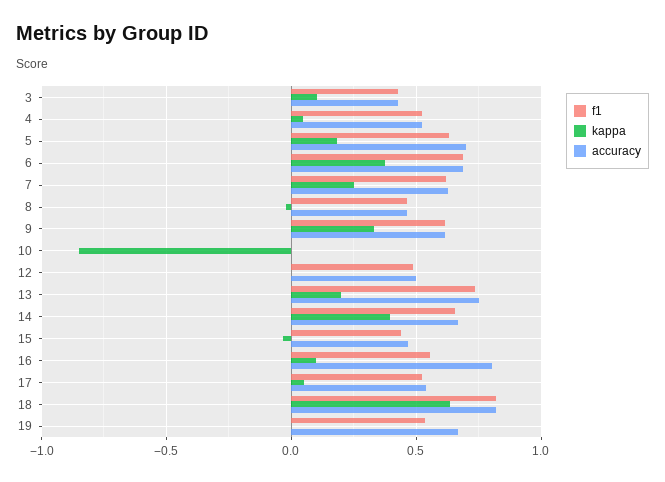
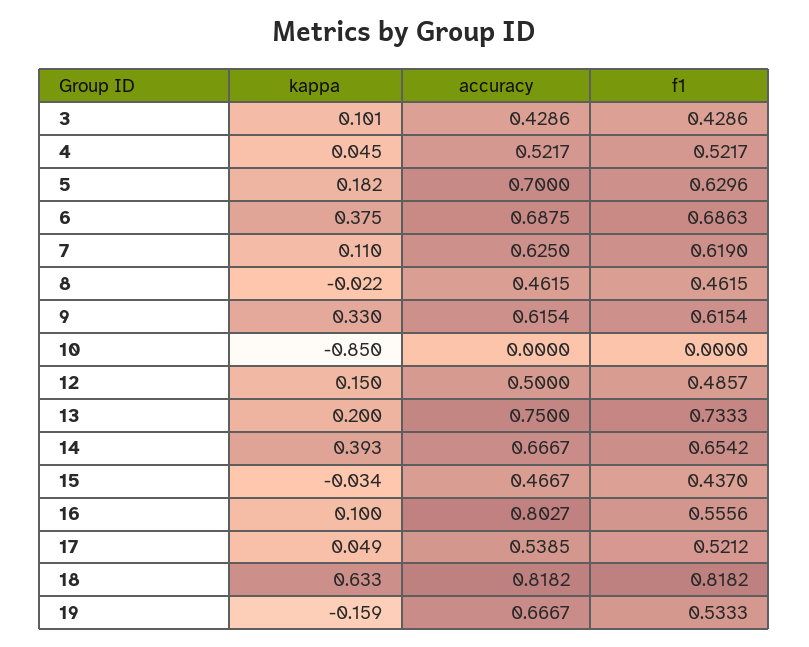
  {
    "f1": {
      "3": 0.4286,
      "4": 0.5217,
      "5": 0.6296,
      "6": 0.6863,
      "7": 0.619,
      "8": 0.4615,
      "9": 0.6154,
      "10": 0,
      "12": 0.4857,
      "13": 0.7333,
      "14": 0.6542,
      "15": 0.437,
      "16": 0.5556,
      "17": 0.5212,
      "18": 0.8182,
      "19": 0.5333
    },
    "kappa": {
      "3": 0.101,
      "4": 0.045,
      "5": 0.182,
      "6": 0.375,
-     "7": 0.25,
+     "7": 0.11,
      "8": -0.022,
      "9": 0.33,
      "10": -0.85,
-     "12": 0,
+     "12": 0.15,
      "13": 0.2,
      "14": 0.393,
      "15": -0.034,
      "16": 0.1,
      "17": 0.049,
      "18": 0.633,
-     "19": 0
+     "19": -0.159
    },
    "accuracy": {
      "3": 0.4286,
      "4": 0.5217,
      "5": 0.7,
      "6": 0.6875,
      "7": 0.625,
      "8": 0.4615,
      "9": 0.6154,
      "10": 0,
      "12": 0.5,
      "13": 0.75,
      "14": 0.6667,
      "15": 0.4667,
      "16": 0.8027,
      "17": 0.5385,
      "18": 0.8182,
      "19": 0.6667
    }
  }

